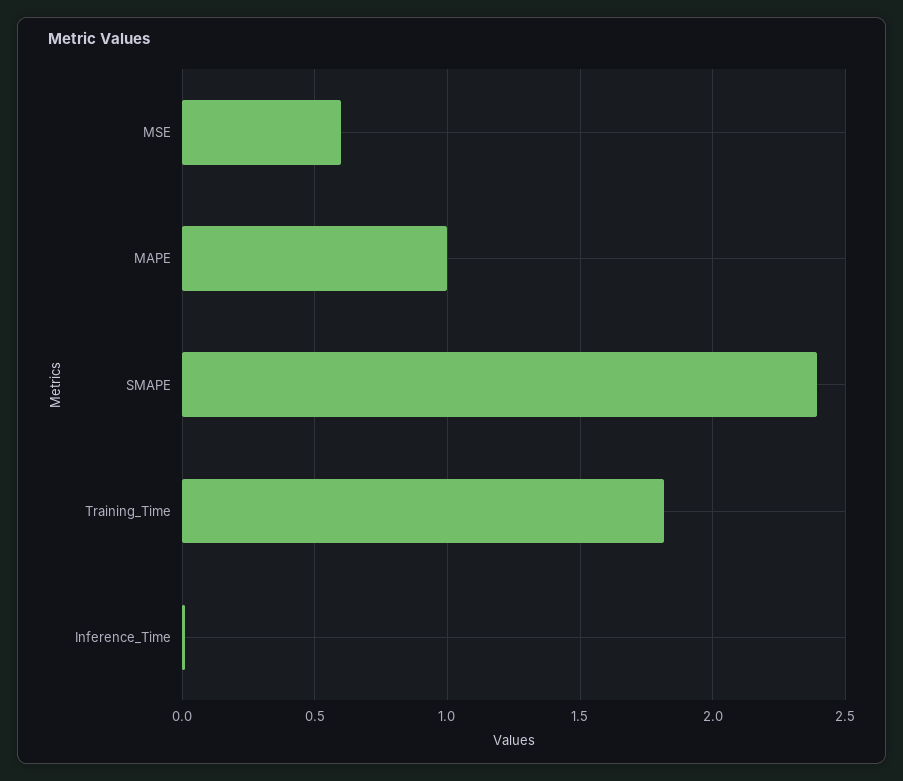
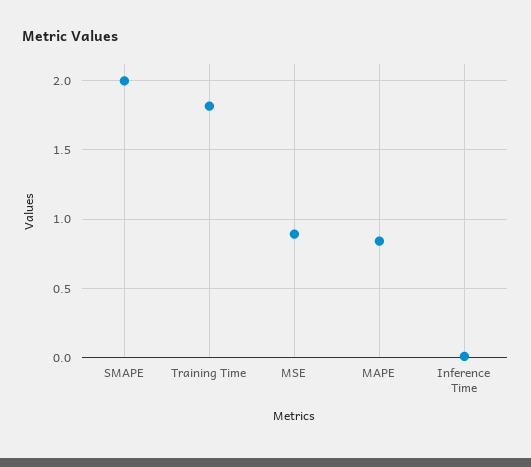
  {
-   "MSE": 0.6,
+   "MSE": 0.9,
-   "MAPE": 1,
+   "MAPE": 0.85,
-   "SMAPE": 2.4,
+   "SMAPE": 2,
    "Training_Time": 1.8,
    "Inference_Time": 0
  }

